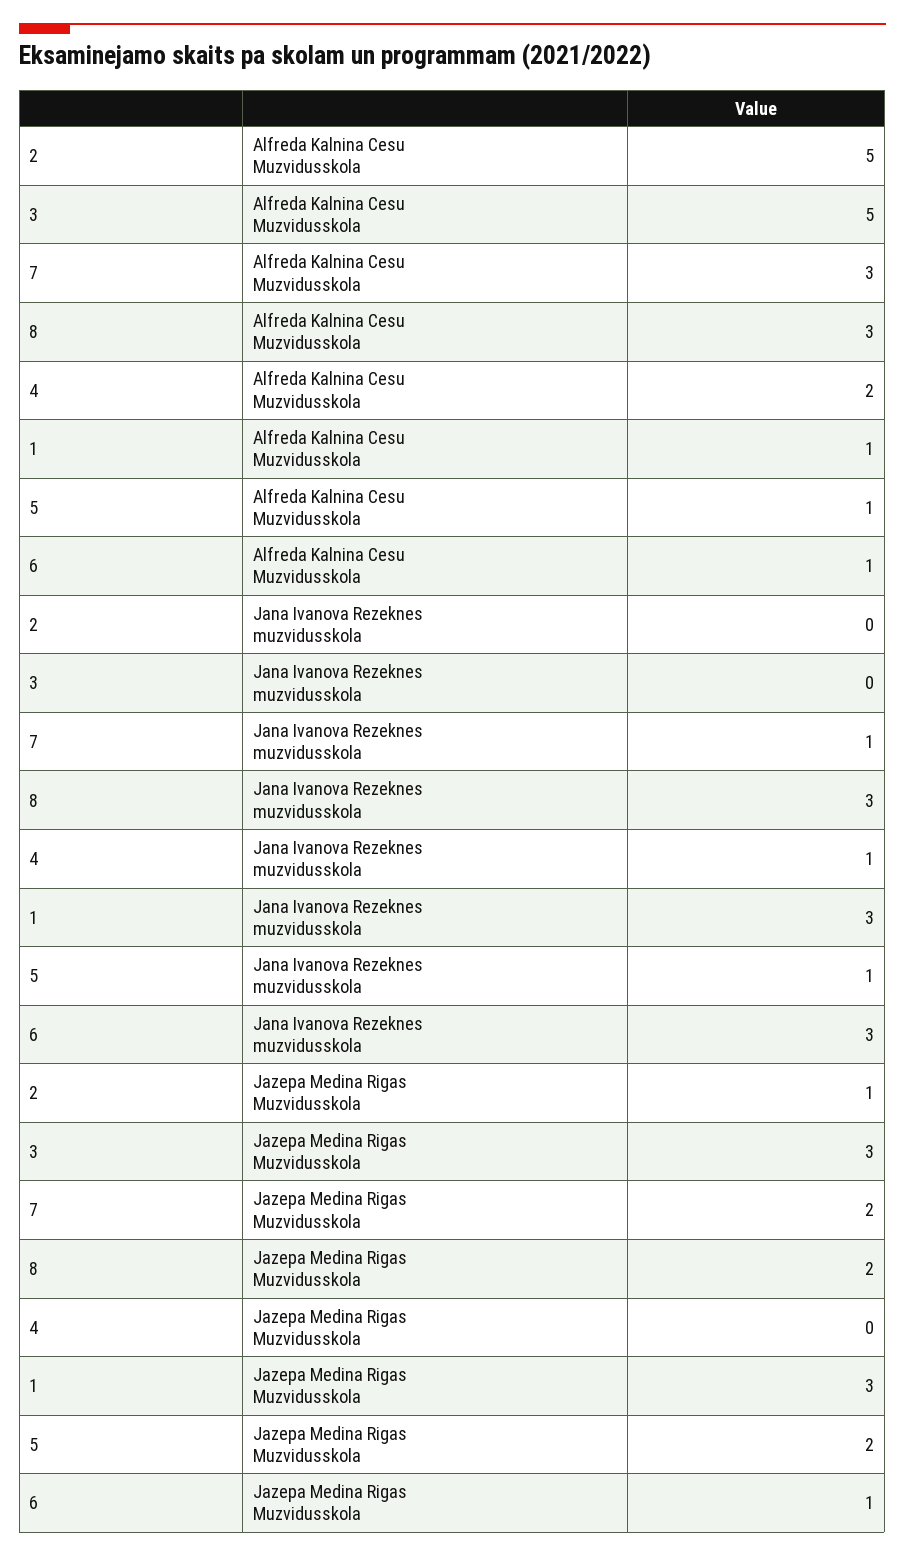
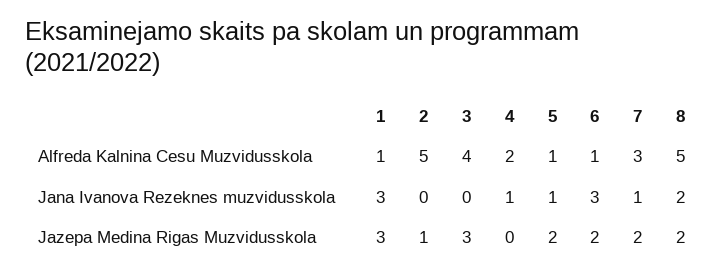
  {
    "2": {
      "Alfreda Kalnina Cesu Muzvidusskola": 5,
      "Jana Ivanova Rezeknes muzvidusskola": 0,
      "Jazepa Medina Rigas Muzvidusskola": 1
    },
    "3": {
-     "Alfreda Kalnina Cesu Muzvidusskola": 5,
+     "Alfreda Kalnina Cesu Muzvidusskola": 4,
      "Jana Ivanova Rezeknes muzvidusskola": 0,
      "Jazepa Medina Rigas Muzvidusskola": 3
    },
    "7": {
      "Alfreda Kalnina Cesu Muzvidusskola": 3,
      "Jana Ivanova Rezeknes muzvidusskola": 1,
      "Jazepa Medina Rigas Muzvidusskola": 2
    },
    "8": {
-     "Alfreda Kalnina Cesu Muzvidusskola": 3,
+     "Alfreda Kalnina Cesu Muzvidusskola": 5,
-     "Jana Ivanova Rezeknes muzvidusskola": 3,
+     "Jana Ivanova Rezeknes muzvidusskola": 2,
      "Jazepa Medina Rigas Muzvidusskola": 2
    },
    "4": {
      "Alfreda Kalnina Cesu Muzvidusskola": 2,
      "Jana Ivanova Rezeknes muzvidusskola": 1,
      "Jazepa Medina Rigas Muzvidusskola": 0
    },
    "1": {
      "Alfreda Kalnina Cesu Muzvidusskola": 1,
      "Jana Ivanova Rezeknes muzvidusskola": 3,
      "Jazepa Medina Rigas Muzvidusskola": 3
    },
    "5": {
      "Alfreda Kalnina Cesu Muzvidusskola": 1,
      "Jana Ivanova Rezeknes muzvidusskola": 1,
      "Jazepa Medina Rigas Muzvidusskola": 2
    },
    "6": {
      "Alfreda Kalnina Cesu Muzvidusskola": 1,
      "Jana Ivanova Rezeknes muzvidusskola": 3,
-     "Jazepa Medina Rigas Muzvidusskola": 1
+     "Jazepa Medina Rigas Muzvidusskola": 2
    }
  }

